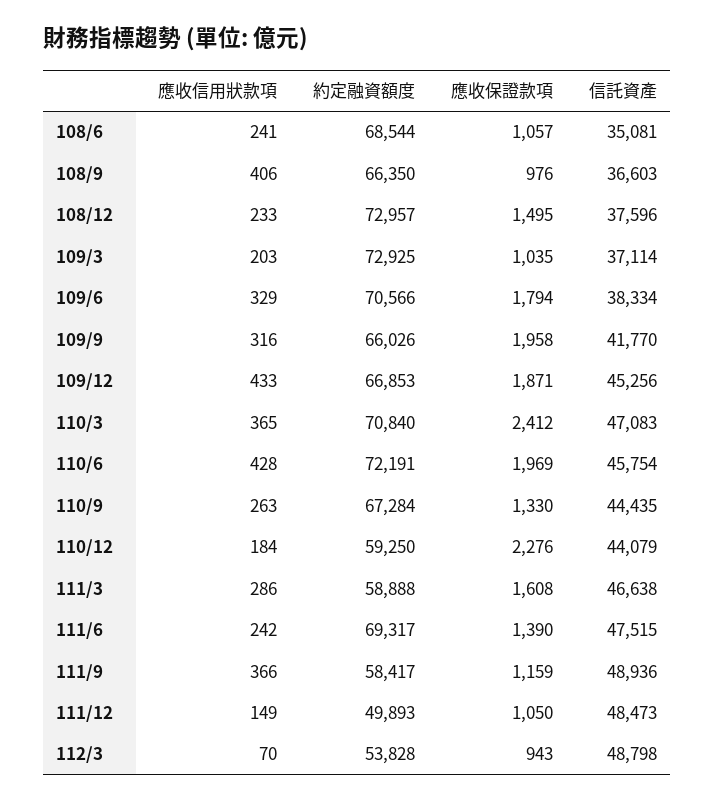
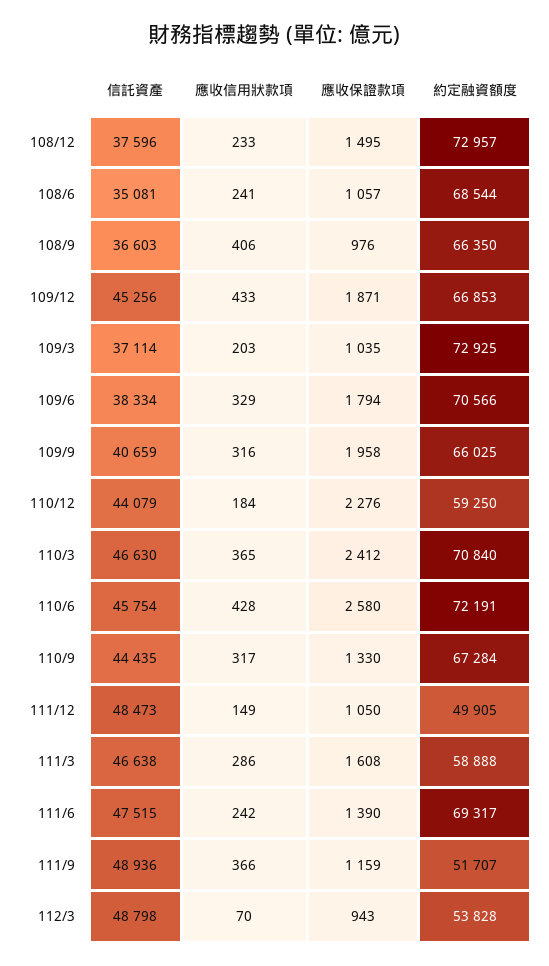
  {
    "應收信用狀款項": {
      "108/6": 241,
      "108/9": 406,
      "108/12": 233,
      "109/3": 203,
      "109/6": 329,
      "109/9": 316,
      "109/12": 433,
      "110/3": 365,
      "110/6": 428,
-     "110/9": 263,
+     "110/9": 317,
      "110/12": 184,
      "111/3": 286,
      "111/6": 242,
      "111/9": 366,
      "111/12": 149,
      "112/3": 70
    },
    "約定融資額度": {
      "108/6": 68544,
      "108/9": 66350,
      "108/12": 72957,
      "109/3": 72925,
      "109/6": 70566,
-     "109/9": 66026,
+     "109/9": 66025,
      "109/12": 66853,
      "110/3": 70840,
      "110/6": 72191,
      "110/9": 67284,
      "110/12": 59250,
      "111/3": 58888,
      "111/6": 69317,
-     "111/9": 58417,
+     "111/9": 51707,
-     "111/12": 49893,
+     "111/12": 49905,
      "112/3": 53828
    },
    "應收保證款項": {
      "108/6": 1057,
      "108/9": 976,
      "108/12": 1495,
      "109/3": 1035,
      "109/6": 1794,
      "109/9": 1958,
      "109/12": 1871,
      "110/3": 2412,
-     "110/6": 1969,
+     "110/6": 2580,
      "110/9": 1330,
      "110/12": 2276,
      "111/3": 1608,
      "111/6": 1390,
      "111/9": 1159,
      "111/12": 1050,
      "112/3": 943
    },
    "信託資產": {
      "108/6": 35081,
      "108/9": 36603,
      "108/12": 37596,
      "109/3": 37114,
      "109/6": 38334,
-     "109/9": 41770,
+     "109/9": 40659,
      "109/12": 45256,
-     "110/3": 47083,
+     "110/3": 46630,
      "110/6": 45754,
      "110/9": 44435,
      "110/12": 44079,
      "111/3": 46638,
      "111/6": 47515,
      "111/9": 48936,
      "111/12": 48473,
      "112/3": 48798
    }
  }

